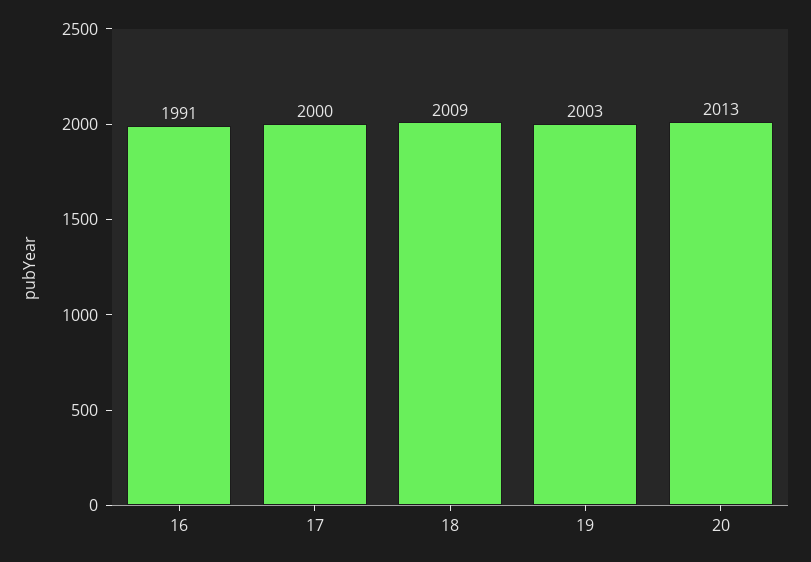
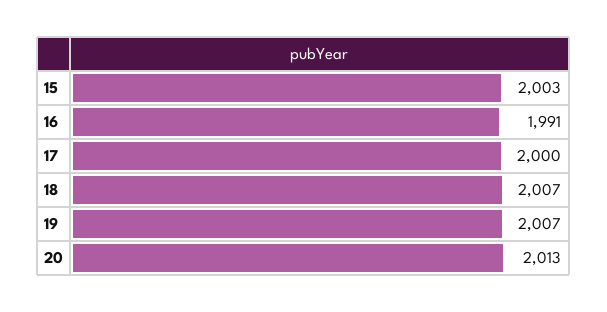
  {
    "16": 1991,
    "17": 2000,
-   "18": 2009,
+   "18": 2007,
-   "19": 2003,
+   "19": 2007,
-   "20": 2013
+   "20": 2013,
+   "15": 2003
  }

